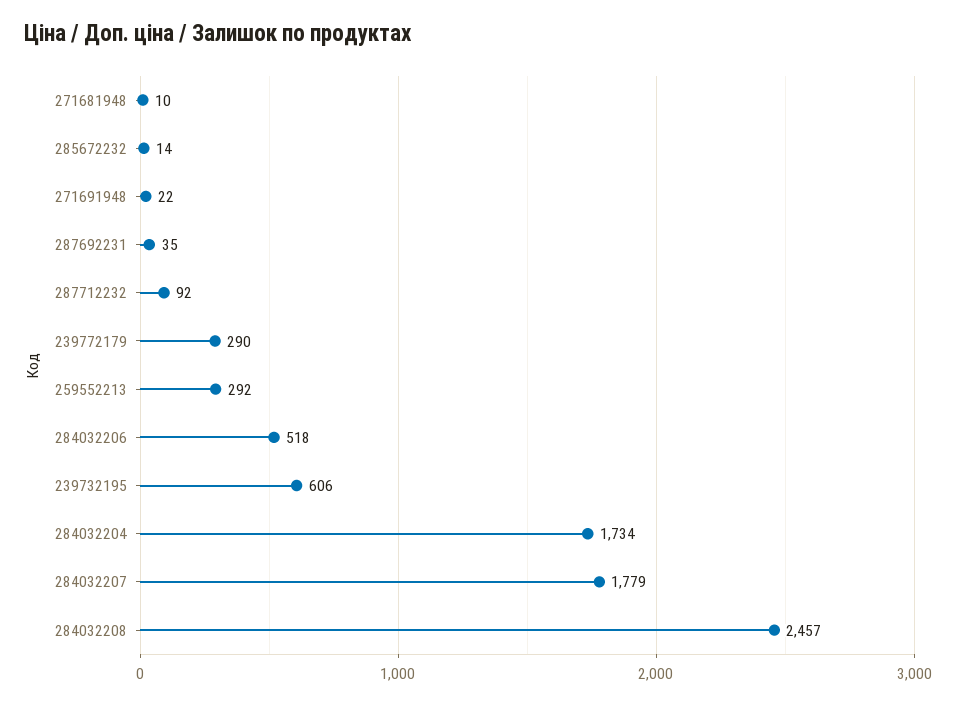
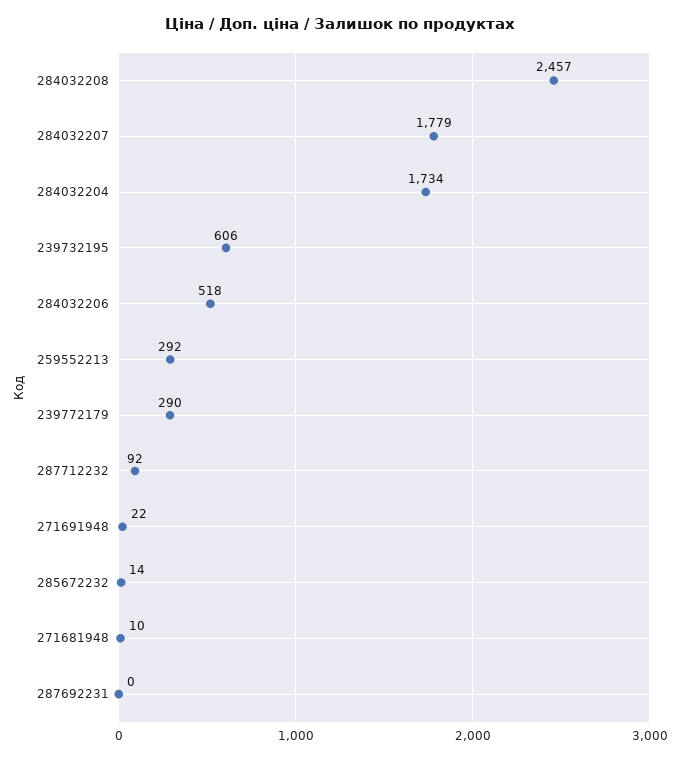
  {
    "271681948": 10,
    "285672232": 14,
    "271691948": 22,
-   "287692231": 35,
+   "287692231": 0,
    "287712232": 92,
    "239772179": 290,
    "259552213": 292,
    "284032206": 518,
    "239732195": 606,
    "284032204": 1734,
    "284032207": 1779,
    "284032208": 2457
  }

